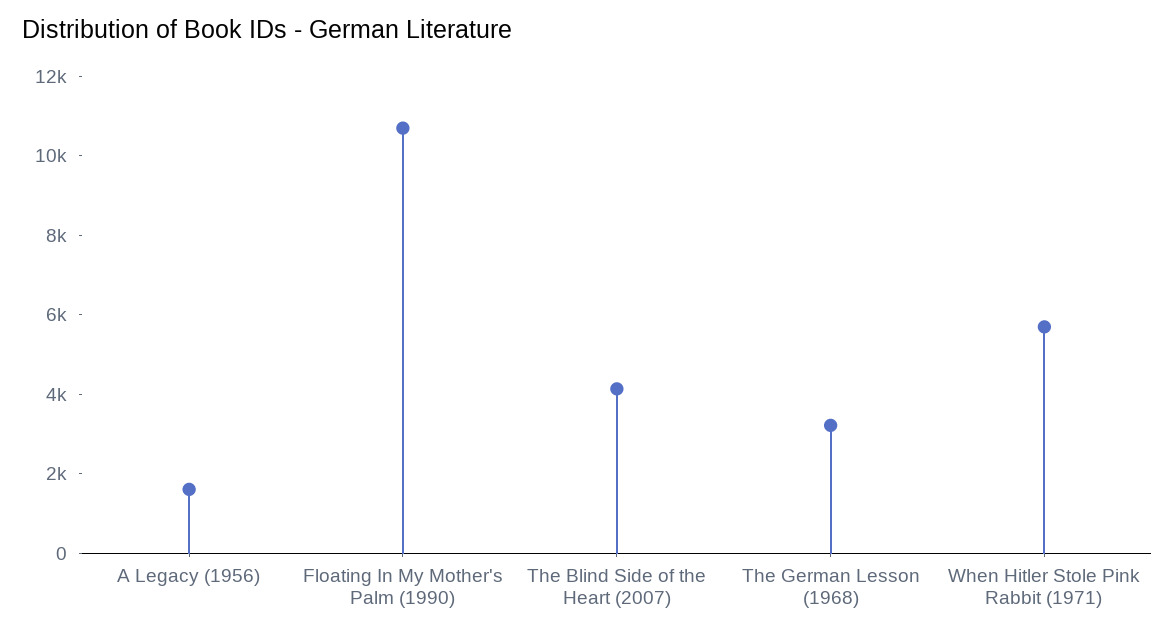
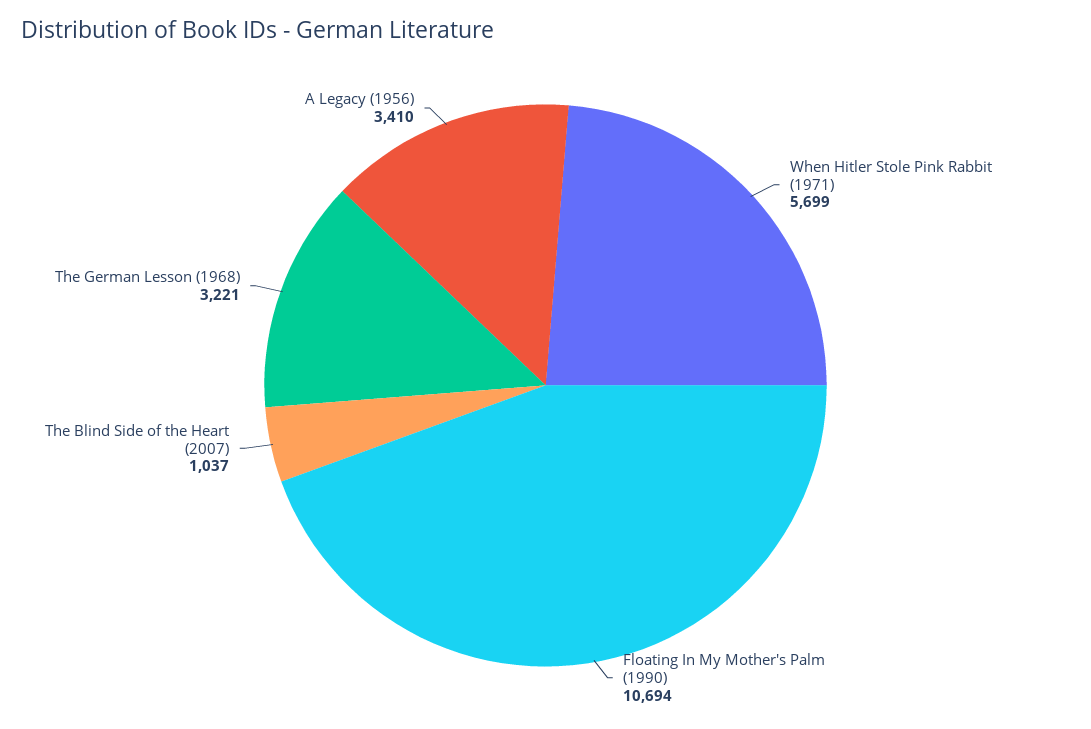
  {
-   "A Legacy (1956)": 1500,
+   "A Legacy (1956)": 3410,
    "Floating In My Mother's Palm (1990)": 10694,
-   "The Blind Side of the Heart (2007)": 4000,
+   "The Blind Side of the Heart (2007)": 1037,
    "The German Lesson (1968)": 3221,
    "When Hitler Stole Pink Rabbit (1971)": 5699
  }

